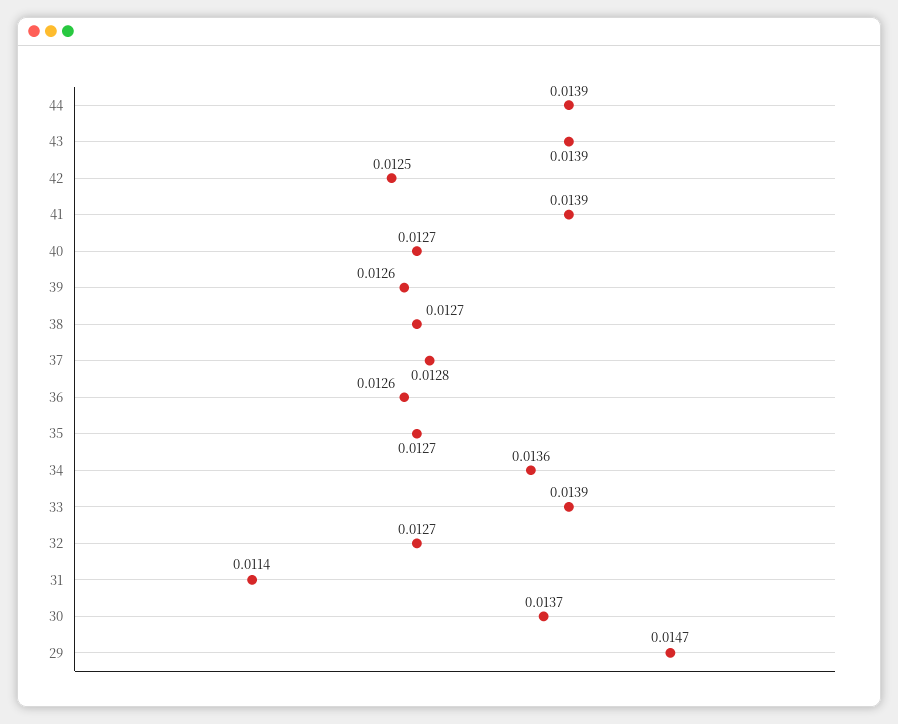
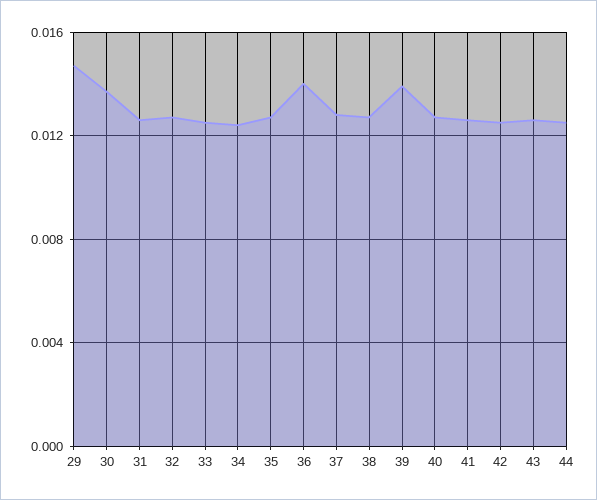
  {
-   "44": 0.0139,
+   "44": 0.0125,
-   "43": 0.0139,
+   "43": 0.0125,
    "42": 0.0125,
-   "41": 0.0139,
+   "41": 0.0125,
    "40": 0.0127,
-   "39": 0.0126,
+   "39": 0.014,
    "38": 0.0127,
    "37": 0.0128,
-   "36": 0.0126,
+   "36": 0.014,
    "35": 0.0127,
-   "34": 0.0136,
+   "34": 0.0125,
-   "33": 0.0139,
+   "33": 0.0125,
    "32": 0.0127,
-   "31": 0.0114,
+   "31": 0.0125,
    "30": 0.0137,
    "29": 0.0147
  }

